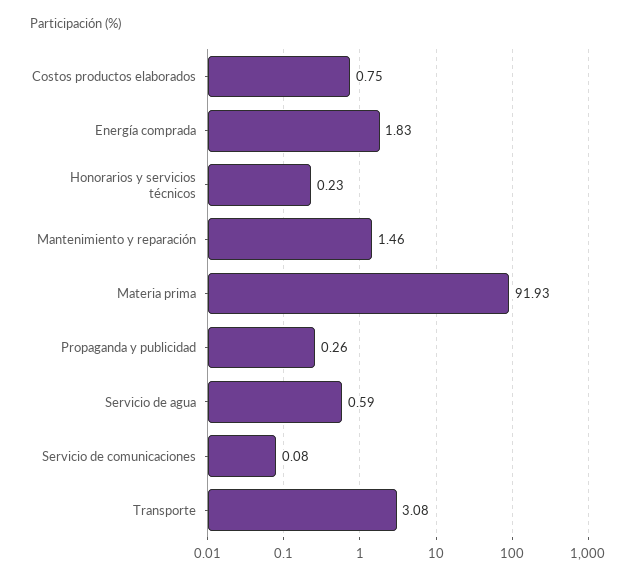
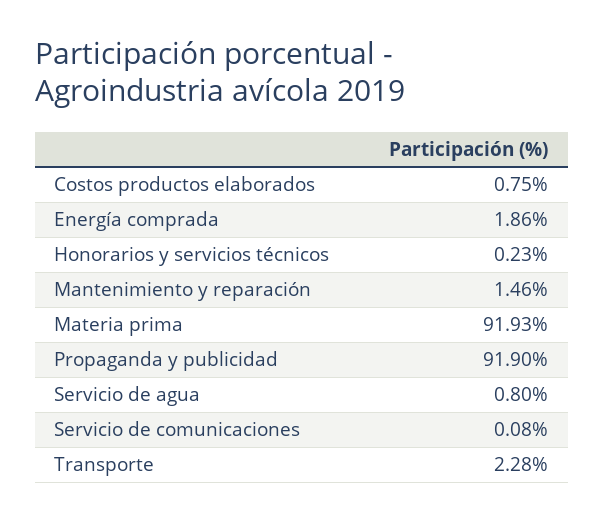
  {
    "Costos productos elaborados": 0.75,
-   "Energía comprada": 1.83,
+   "Energía comprada": 1.86,
    "Honorarios y servicios técnicos": 0.23,
    "Mantenimiento y reparación": 1.46,
    "Materia prima": 91.93,
-   "Propaganda y publicidad": 0.26,
+   "Propaganda y publicidad": 91.9,
-   "Servicio de agua": 0.59,
+   "Servicio de agua": 0.8,
    "Servicio de comunicaciones": 0.08,
-   "Transporte": 3.08
+   "Transporte": 2.28
  }

